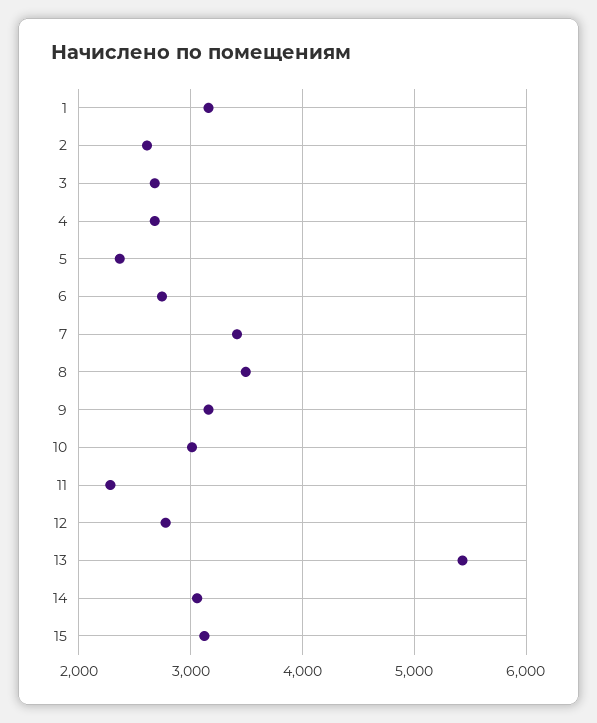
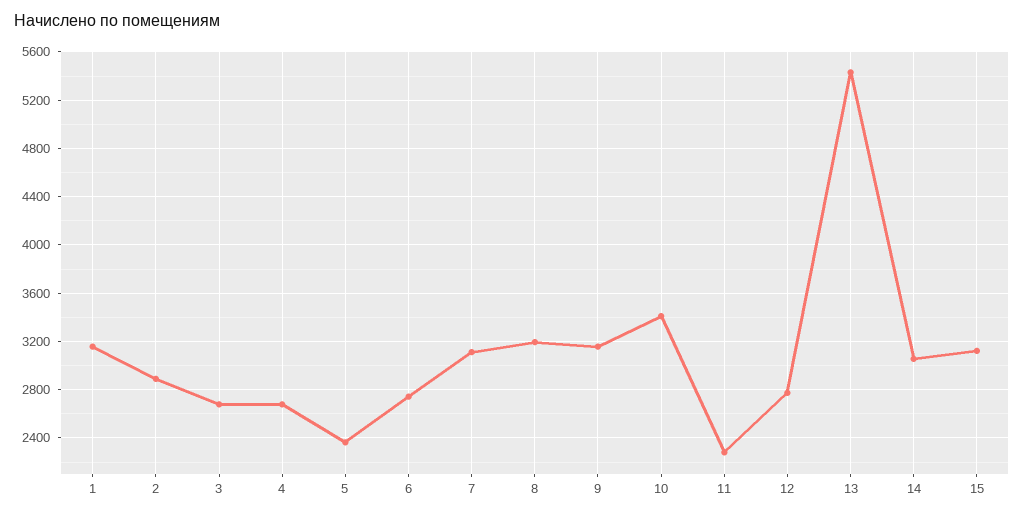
  {
    "1": 3150,
-   "2": 2600,
+   "2": 2900,
    "3": 2700,
    "4": 2700,
    "5": 2350,
    "6": 2750,
-   "7": 3400,
+   "7": 3100,
-   "8": 3500,
+   "8": 3200,
    "9": 3150,
-   "10": 3000,
+   "10": 3400,
    "11": 2300,
    "12": 2750,
    "13": 5450,
    "14": 3050,
    "15": 3100
  }

